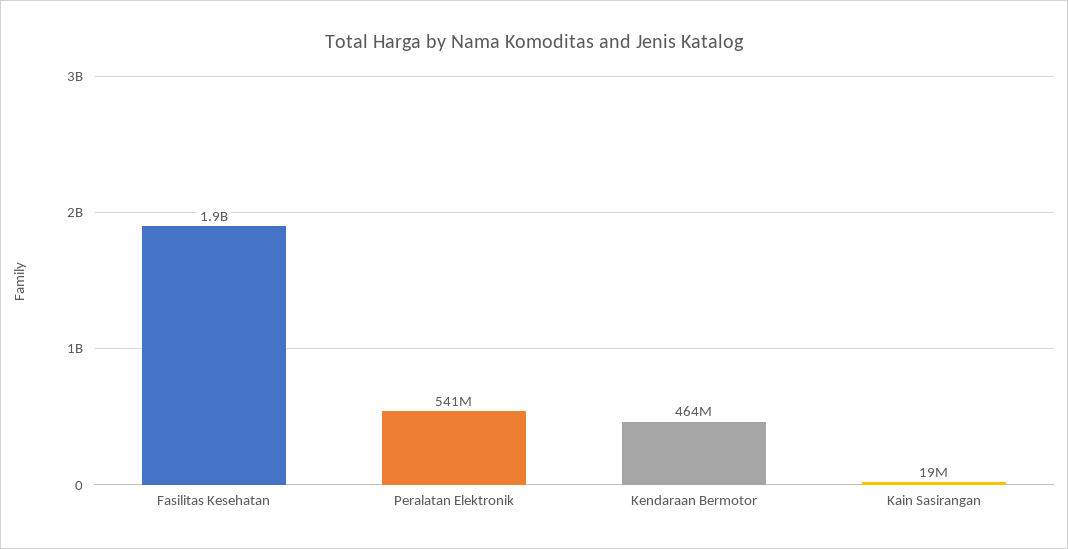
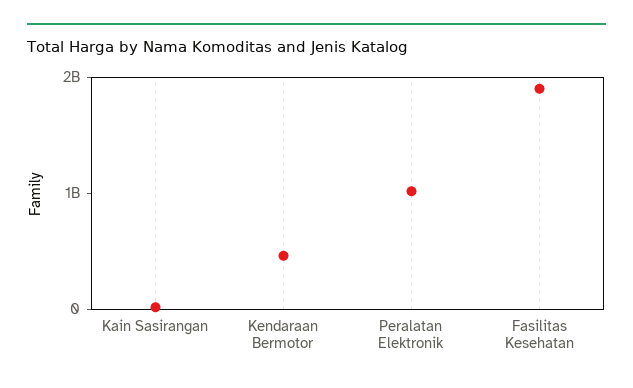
  {
    "Fasilitas Kesehatan": 1900000000,
-   "Peralatan Elektronik": 541000000,
+   "Peralatan Elektronik": 1000000000,
    "Kendaraan Bermotor": 464000000,
    "Kain Sasirangan": 19000000
  }

